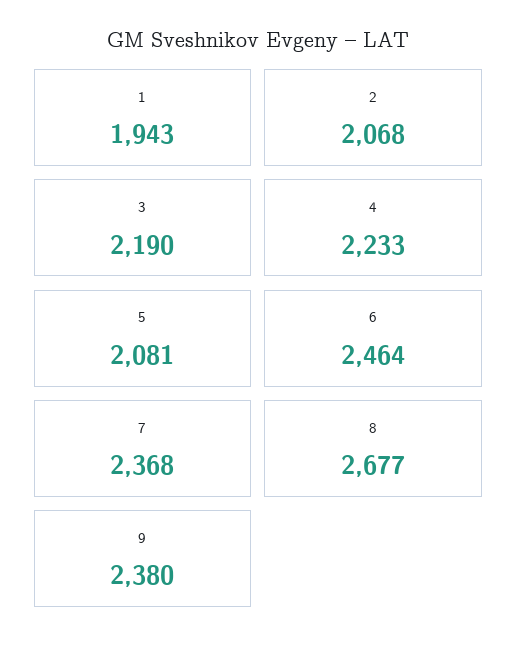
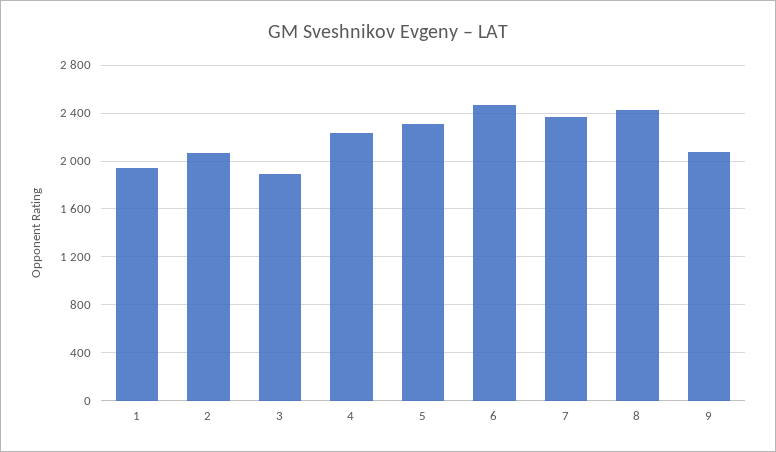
  {
    "1": 1943,
    "2": 2068,
-   "3": 2190,
+   "3": 1900,
    "4": 2233,
-   "5": 2081,
+   "5": 2300,
    "6": 2464,
    "7": 2368,
-   "8": 2677,
+   "8": 2400,
-   "9": 2380
+   "9": 2100
  }

